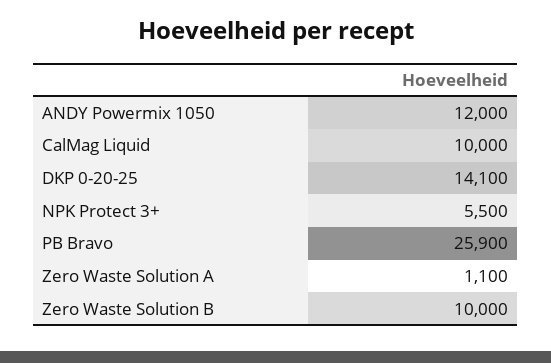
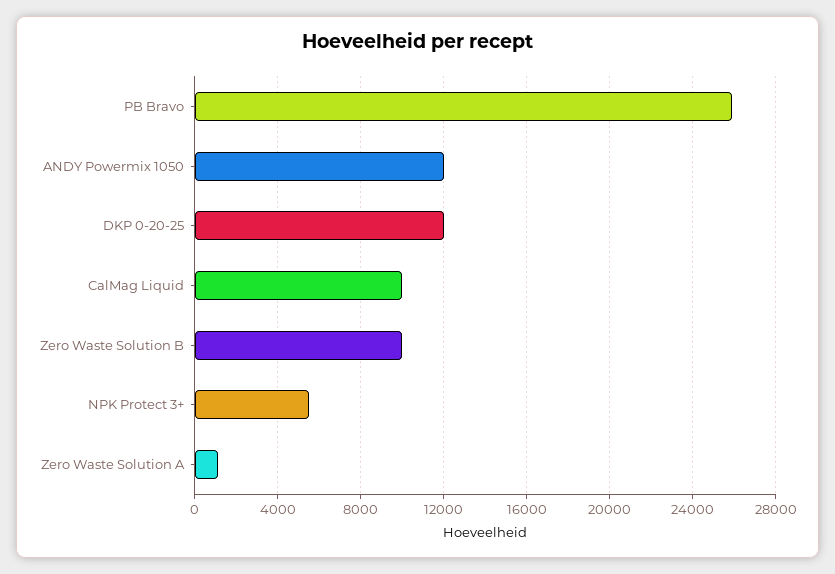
  {
    "ANDY Powermix 1050": 12000,
    "CalMag Liquid": 10000,
-   "DKP 0-20-25": 14100,
+   "DKP 0-20-25": 12000,
    "NPK Protect 3+": 5500,
    "PB Bravo": 25900,
    "Zero Waste Solution A": 1100,
    "Zero Waste Solution B": 10000
  }

